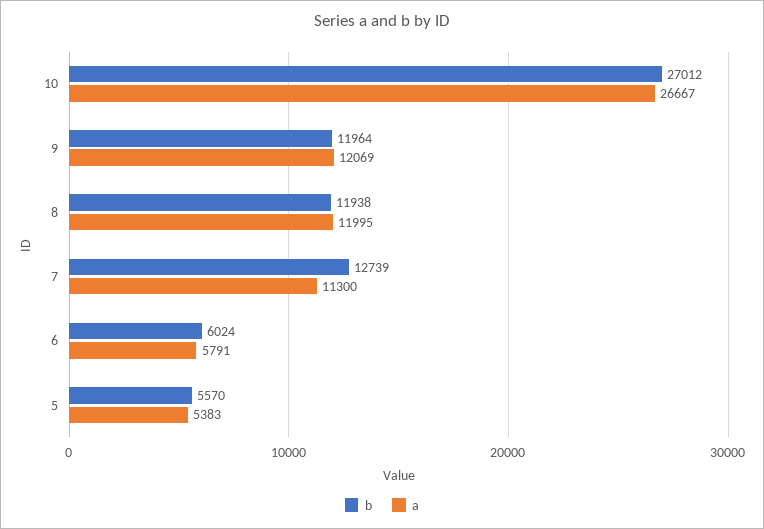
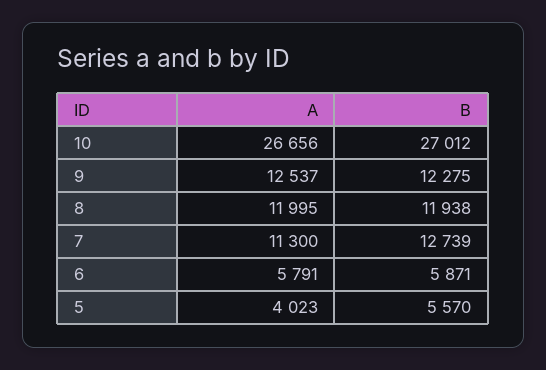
  {
    "b": {
      "10": 27012,
-     "9": 11964,
+     "9": 12275,
      "8": 11938,
      "7": 12739,
-     "6": 6024,
+     "6": 5871,
      "5": 5570
    },
    "a": {
-     "10": 26667,
+     "10": 26656,
-     "9": 12069,
+     "9": 12537,
      "8": 11995,
      "7": 11300,
      "6": 5791,
-     "5": 5383
+     "5": 4023
    }
  }

